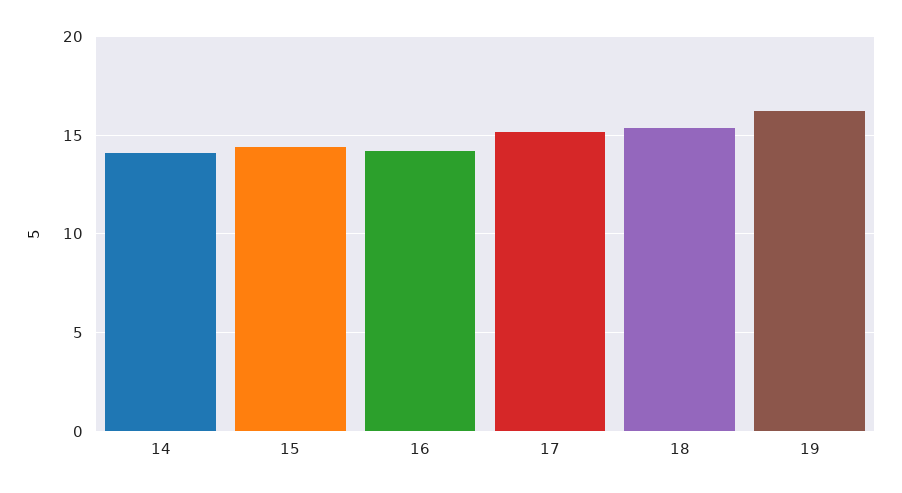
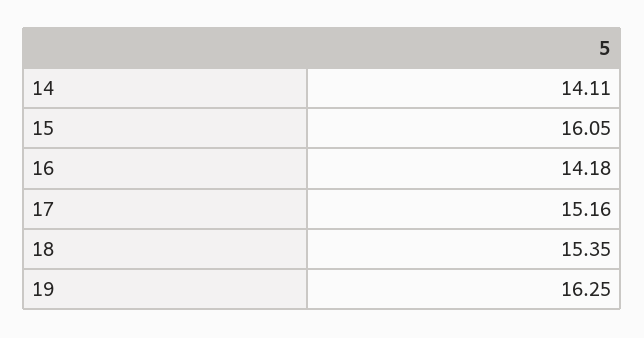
  {
    "14": 14.11,
-   "15": 14.5,
+   "15": 16.05,
    "16": 14.18,
    "17": 15.16,
    "18": 15.35,
    "19": 16.25
  }

